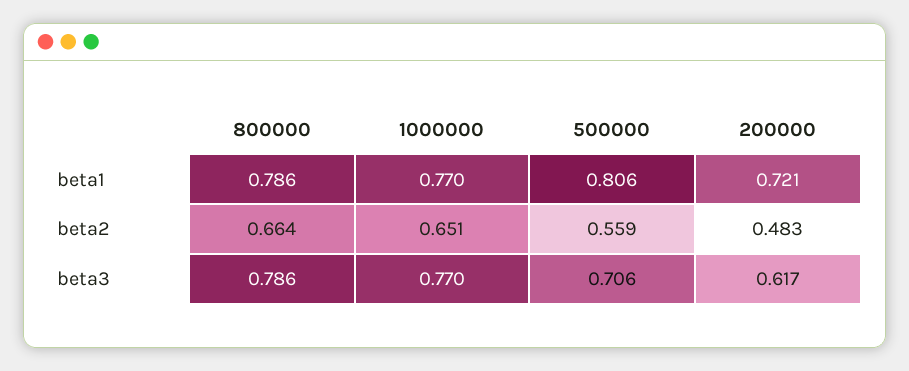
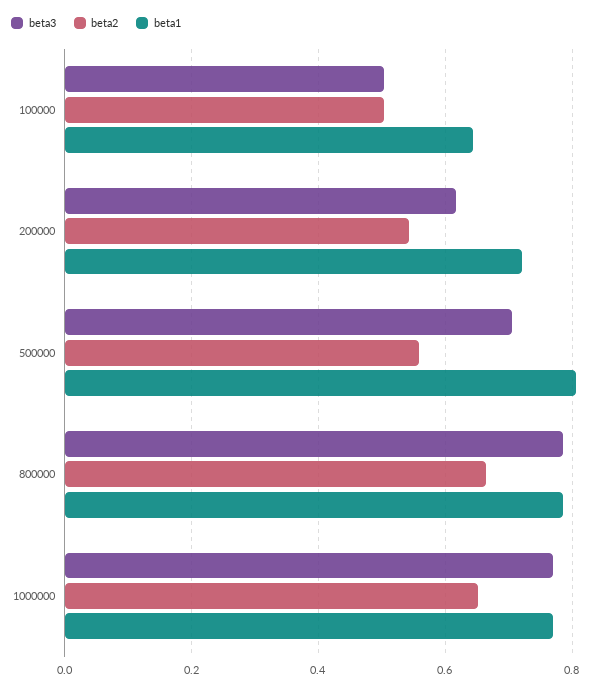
  {
    "beta1": {
      "800000": 0.786,
      "1000000": 0.77,
      "500000": 0.806,
-     "200000": 0.721
+     "200000": 0.721,
+     "100000": 0.64
    },
    "beta2": {
      "800000": 0.664,
      "1000000": 0.651,
      "500000": 0.559,
-     "200000": 0.483
+     "200000": 0.54,
+     "100000": 0.5
    },
    "beta3": {
      "800000": 0.786,
      "1000000": 0.77,
      "500000": 0.706,
-     "200000": 0.617
+     "200000": 0.617,
+     "100000": 0.5
    }
  }

